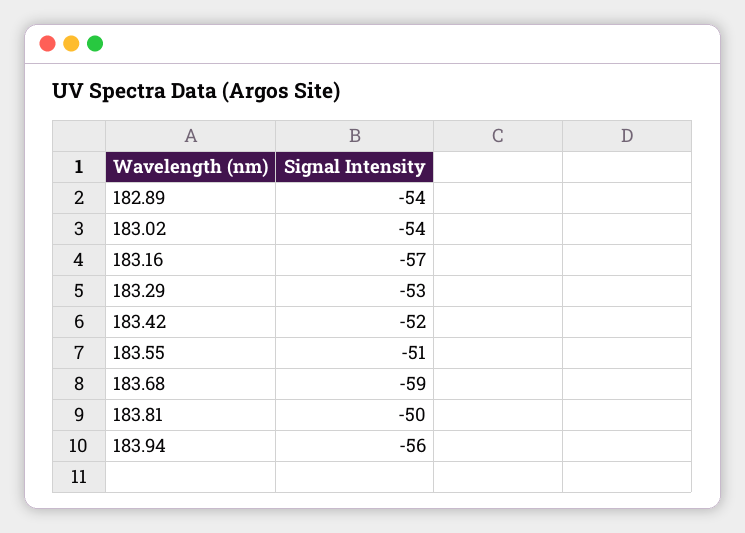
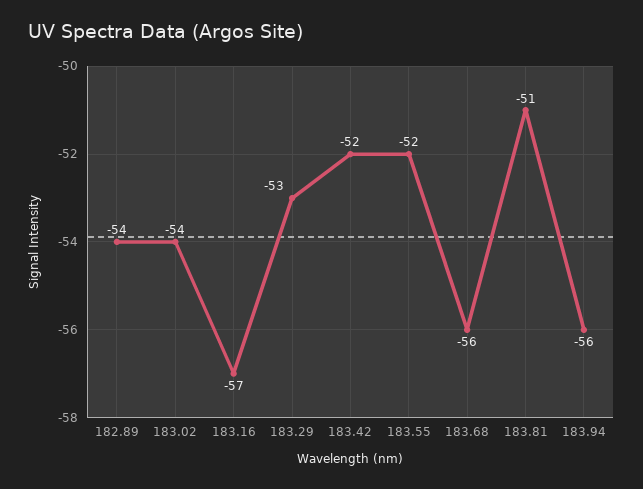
  {
    "182.89": -54,
    "183.02": -54,
    "183.16": -57,
    "183.29": -53,
    "183.42": -52,
-   "183.55": -51,
+   "183.55": -52,
-   "183.68": -59,
+   "183.68": -56,
-   "183.81": -50,
+   "183.81": -51,
    "183.94": -56
  }

